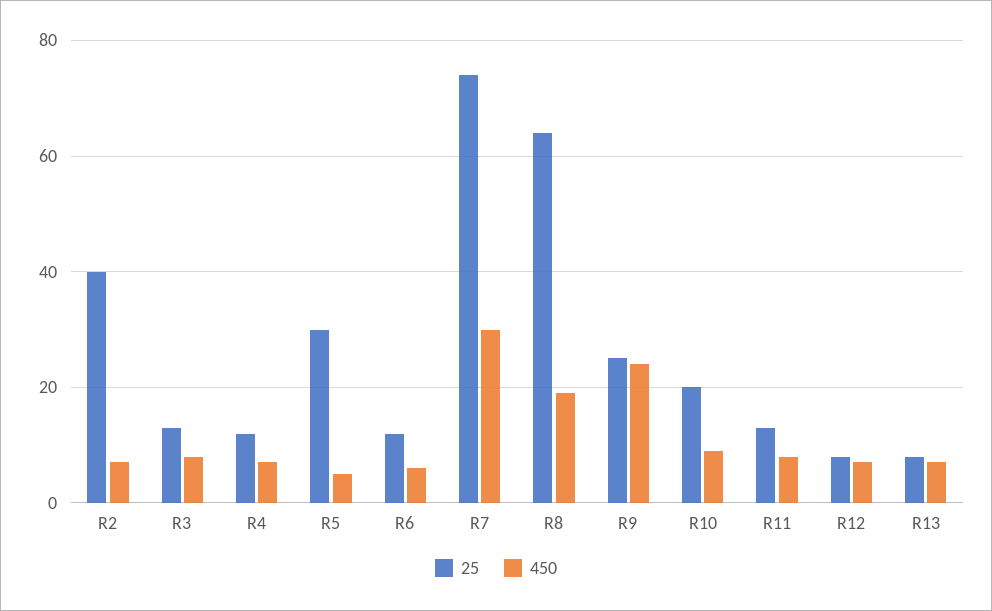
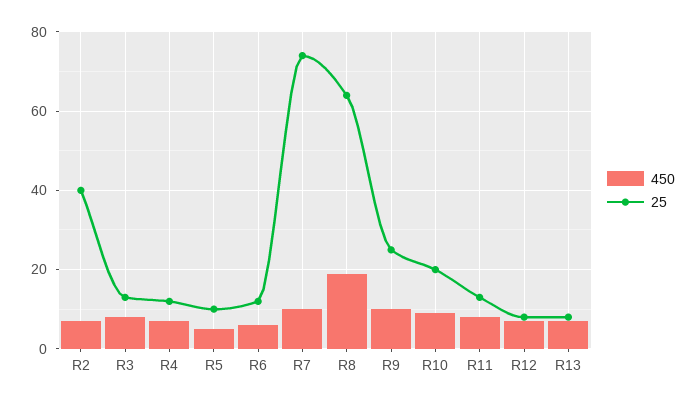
  {
    "25": {
      "R2": 40,
      "R3": 15,
      "R4": 10,
-     "R5": 30,
+     "R5": 10,
      "R6": 10,
      "R7": 75,
      "R8": 65,
      "R9": 25,
      "R10": 20,
      "R11": 15,
      "R12": 10,
      "R13": 10
    },
    "450": {
      "R2": 5,
      "R3": 10,
      "R4": 5,
      "R5": 5,
      "R6": 5,
-     "R7": 30,
+     "R7": 10,
      "R8": 20,
-     "R9": 25,
+     "R9": 10,
      "R10": 10,
      "R11": 10,
      "R12": 5,
      "R13": 5
    }
  }

